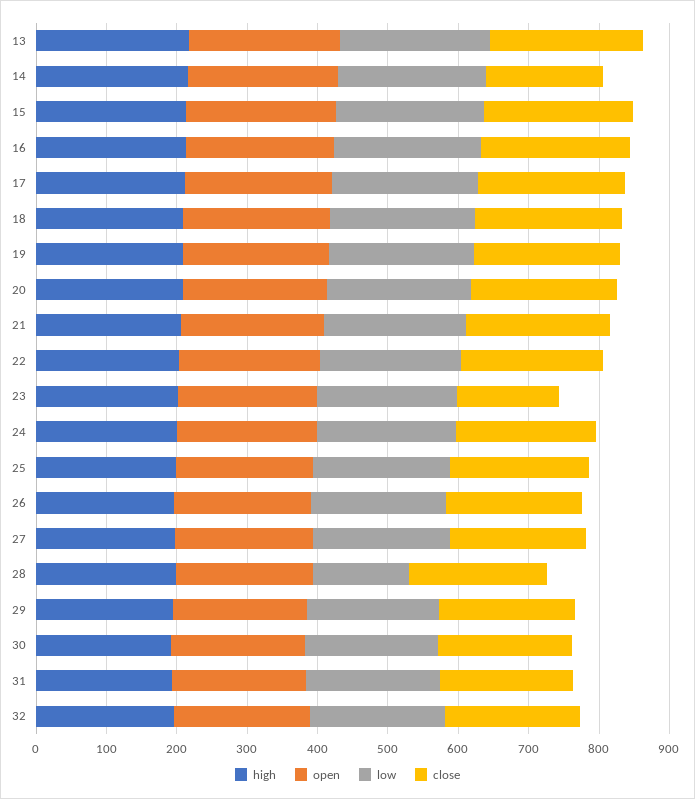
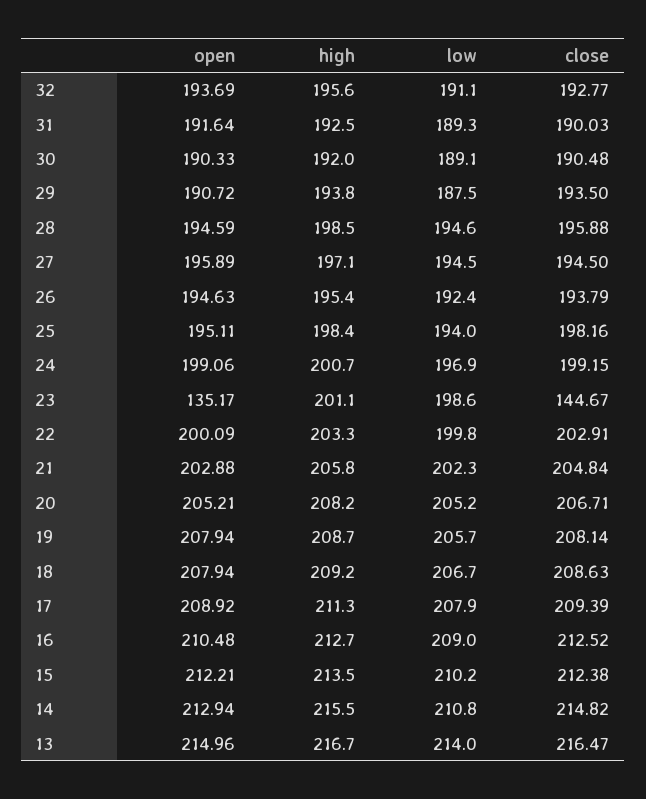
  {
    "high": {
      "13": 216.7,
      "14": 215.5,
      "15": 213.5,
      "16": 212.7,
      "17": 211.3,
      "18": 209.2,
      "19": 208.7,
      "20": 208.2,
      "21": 205.8,
      "22": 203.3,
      "23": 201.1,
      "24": 200.7,
      "25": 198.4,
      "26": 195.4,
      "27": 197.1,
      "28": 198.5,
      "29": 193.8,
      "30": 192,
      "31": 192.5,
      "32": 195.6
    },
    "open": {
      "13": 214.96,
      "14": 212.94,
      "15": 212.21,
      "16": 210.48,
      "17": 208.92,
      "18": 207.94,
      "19": 207.94,
      "20": 205.21,
      "21": 202.88,
      "22": 200.09,
-     "23": 200,
+     "23": 135.17,
      "24": 199.06,
      "25": 195.11,
      "26": 194.63,
      "27": 195.89,
      "28": 194.59,
      "29": 190.72,
      "30": 190.33,
      "31": 191.64,
      "32": 193.69
    },
    "low": {
      "13": 214,
      "14": 210.8,
      "15": 210.2,
      "16": 209,
      "17": 207.9,
      "18": 206.7,
      "19": 205.7,
      "20": 205.2,
      "21": 202.3,
      "22": 199.8,
      "23": 198.6,
      "24": 196.9,
      "25": 194,
      "26": 192.4,
      "27": 194.5,
-     "28": 140,
+     "28": 194.6,
      "29": 187.5,
      "30": 189.1,
      "31": 189.3,
      "32": 191.1
    },
    "close": {
      "13": 216.47,
-     "14": 160,
+     "14": 214.82,
      "15": 212.38,
      "16": 212.52,
      "17": 209.39,
      "18": 208.63,
      "19": 208.14,
      "20": 206.71,
      "21": 204.84,
      "22": 202.91,
      "23": 144.67,
      "24": 199.15,
      "25": 198.16,
      "26": 193.79,
      "27": 194.5,
      "28": 195.88,
      "29": 193.5,
      "30": 190.48,
      "31": 190.03,
      "32": 192.77
    }
  }

